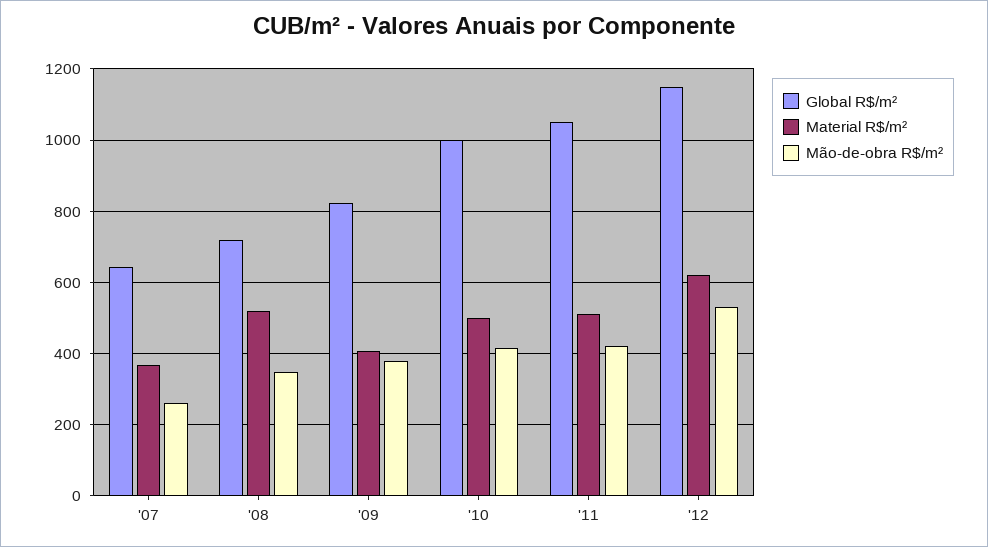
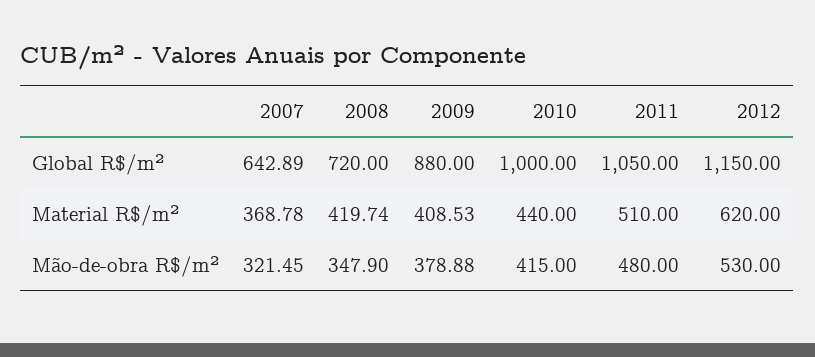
  {
    "Global R$/m²": {
      "'07": 642.89,
      "'08": 720,
-     "'09": 820,
+     "'09": 880,
      "'10": 1000,
      "'11": 1050,
      "'12": 1150
    },
    "Material R$/m²": {
      "'07": 368.78,
-     "'08": 520,
+     "'08": 419.74,
      "'09": 408.53,
-     "'10": 500,
+     "'10": 440,
      "'11": 510,
      "'12": 620
    },
    "Mão-de-obra R$/m²": {
-     "'07": 260,
+     "'07": 321.45,
      "'08": 347.9,
      "'09": 378.88,
      "'10": 415,
-     "'11": 420,
+     "'11": 480,
      "'12": 530
    }
  }

